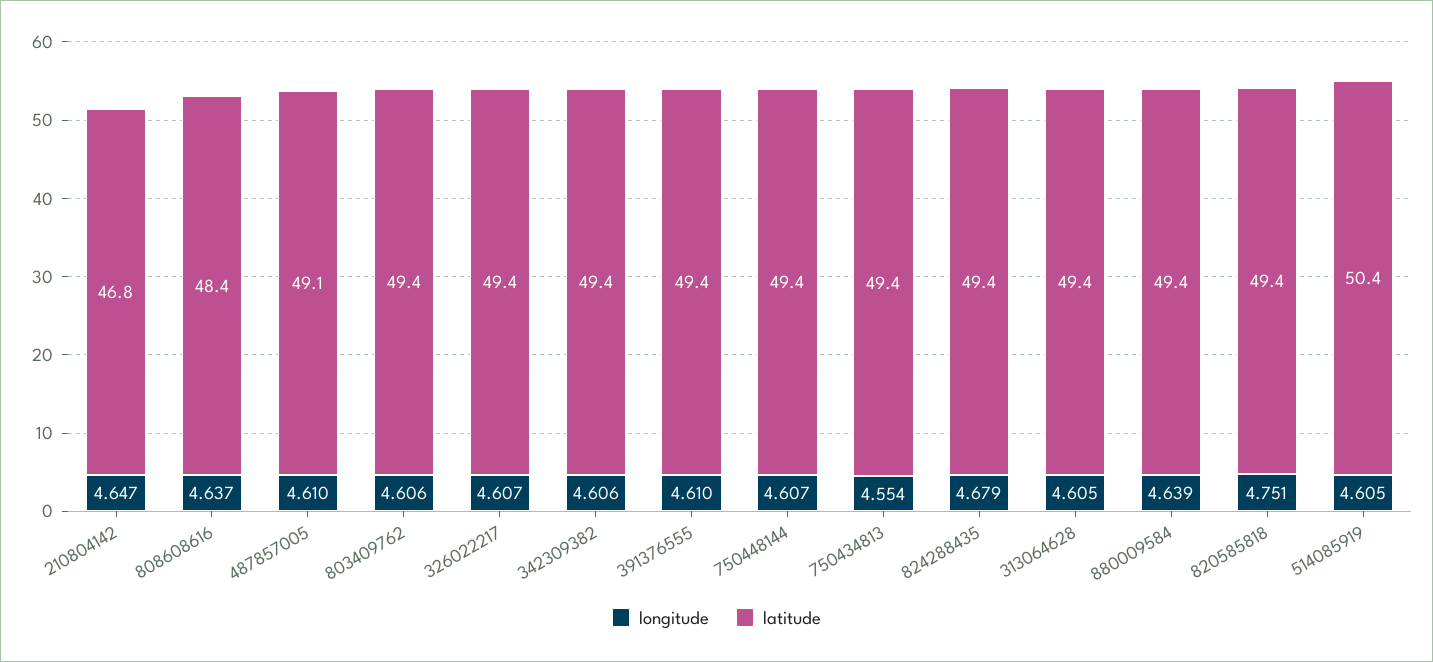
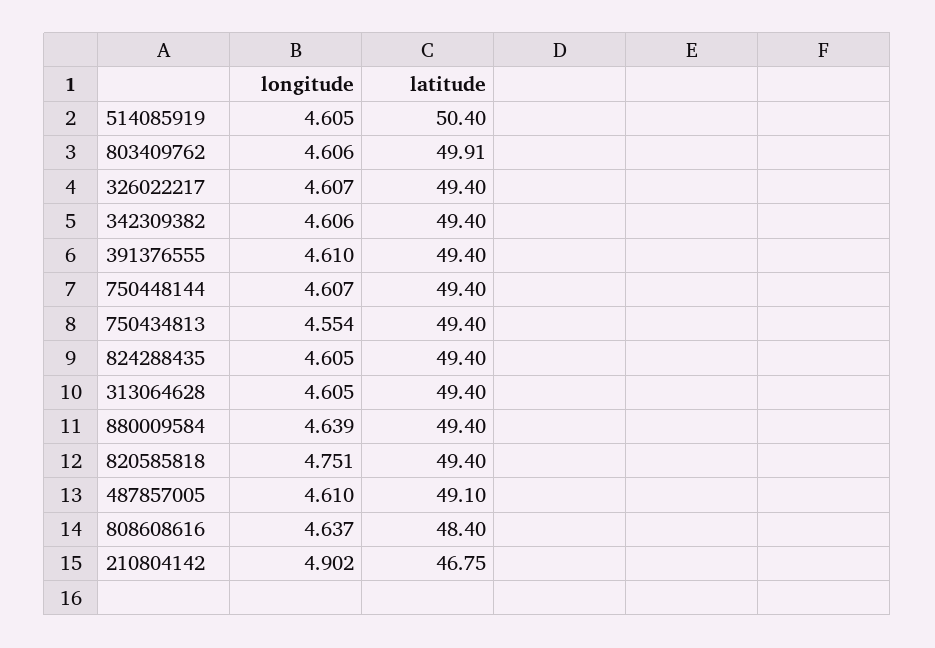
  {
    "longitude": {
-     "210804142": 4.647,
+     "210804142": 4.902,
      "808608616": 4.637,
      "487857005": 4.61,
      "803409762": 4.606,
      "326022217": 4.607,
      "342309382": 4.606,
      "391376555": 4.61,
      "750448144": 4.607,
      "750434813": 4.554,
-     "824288435": 4.679,
+     "824288435": 4.605,
      "313064628": 4.605,
      "880009584": 4.639,
      "820585818": 4.751,
      "514085919": 4.605
    },
    "latitude": {
      "210804142": 46.75,
      "808608616": 48.4,
      "487857005": 49.1,
-     "803409762": 49.4,
+     "803409762": 49.91,
      "326022217": 49.4,
      "342309382": 49.4,
      "391376555": 49.4,
      "750448144": 49.4,
      "750434813": 49.4,
      "824288435": 49.4,
      "313064628": 49.4,
      "880009584": 49.4,
      "820585818": 49.4,
      "514085919": 50.4
    }
  }

